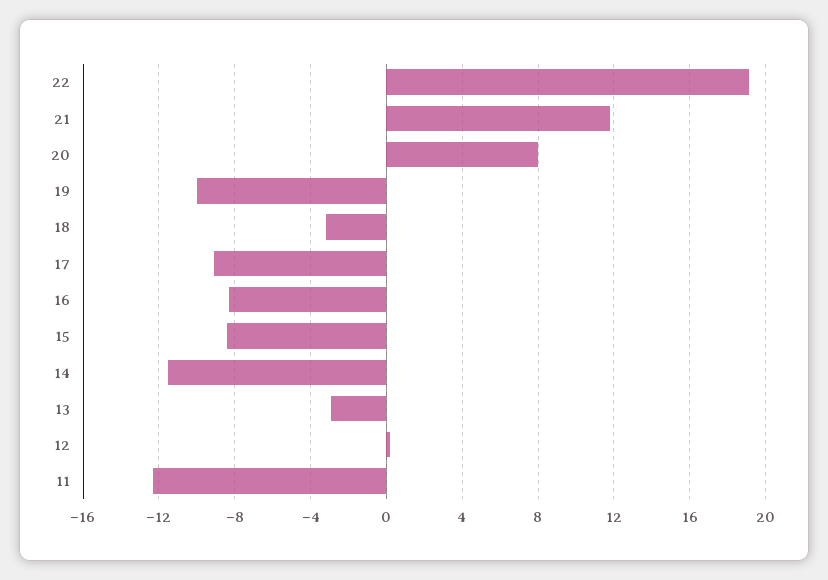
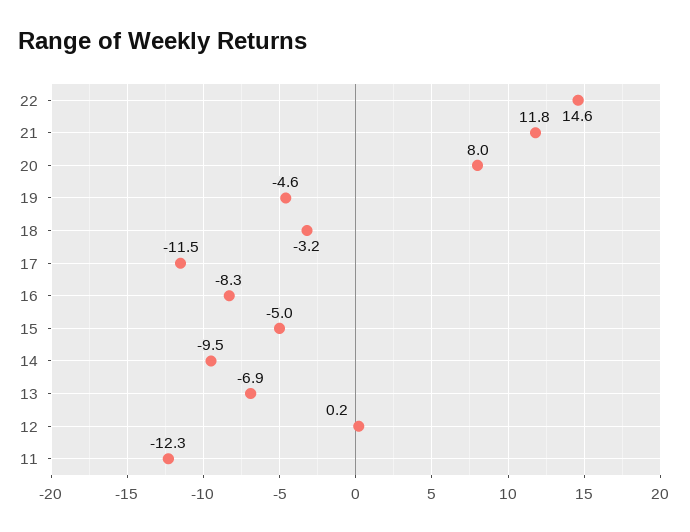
  {
-   "22": 19,
+   "22": 14.6,
    "21": 11.8,
    "20": 8,
-   "19": -10,
+   "19": -4.6,
    "18": -3.2,
-   "17": -9,
+   "17": -11.5,
    "16": -8.3,
-   "15": -8.5,
+   "15": -5,
-   "14": -11.5,
+   "14": -9.5,
-   "13": -3,
+   "13": -6.9,
    "12": 0.2,
    "11": -12.3
  }

